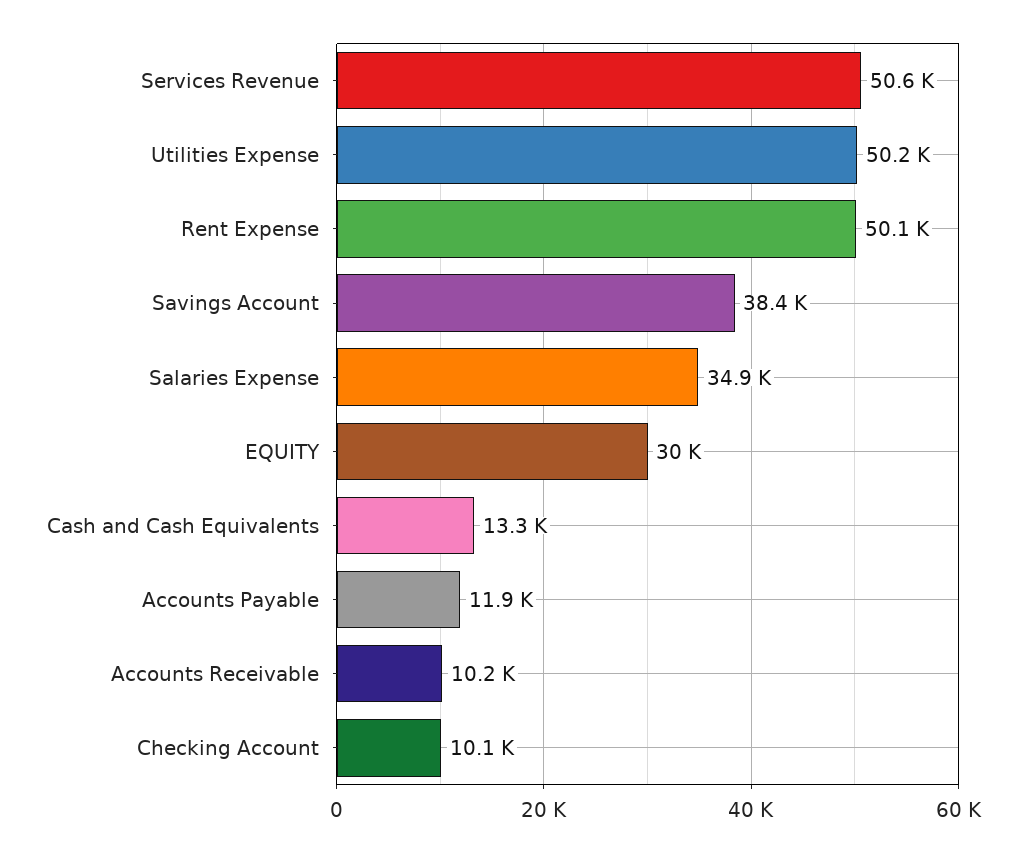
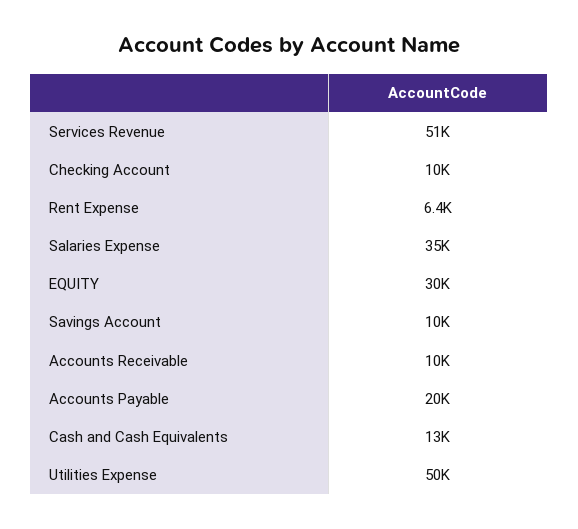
  {
    "Services Revenue": 50600,
    "Utilities Expense": 50200,
-   "Rent Expense": 50100,
+   "Rent Expense": 6400,
-   "Savings Account": 38400,
+   "Savings Account": 10000,
    "Salaries Expense": 34900,
    "EQUITY": 30000,
    "Cash and Cash Equivalents": 13300,
-   "Accounts Payable": 11900,
+   "Accounts Payable": 20000,
    "Accounts Receivable": 10200,
    "Checking Account": 10100
  }

